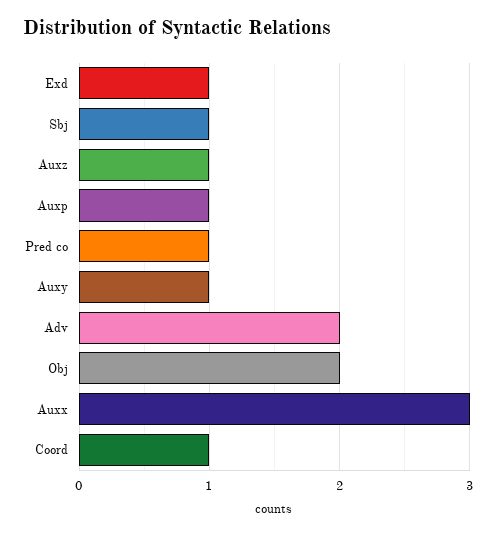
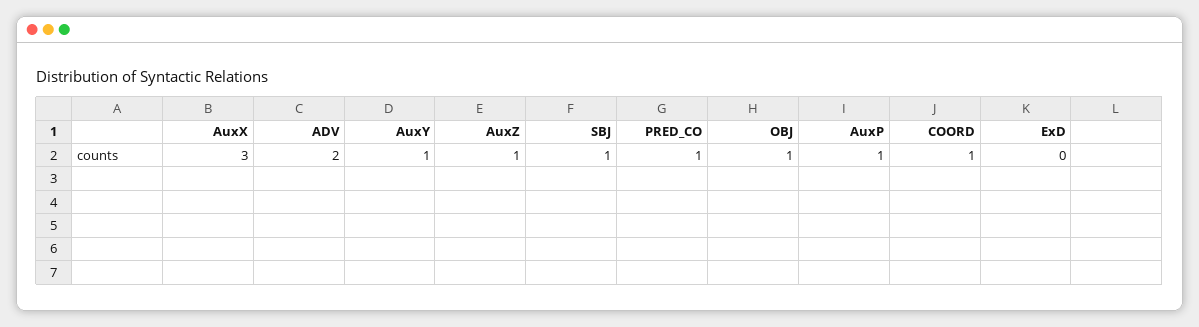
  {
-   "Exd": 1,
+   "Exd": 0,
    "Sbj": 1,
    "Auxz": 1,
    "Auxp": 1,
    "Pred co": 1,
    "Auxy": 1,
    "Adv": 2,
-   "Obj": 2,
+   "Obj": 1,
    "Auxx": 3,
    "Coord": 1
  }

